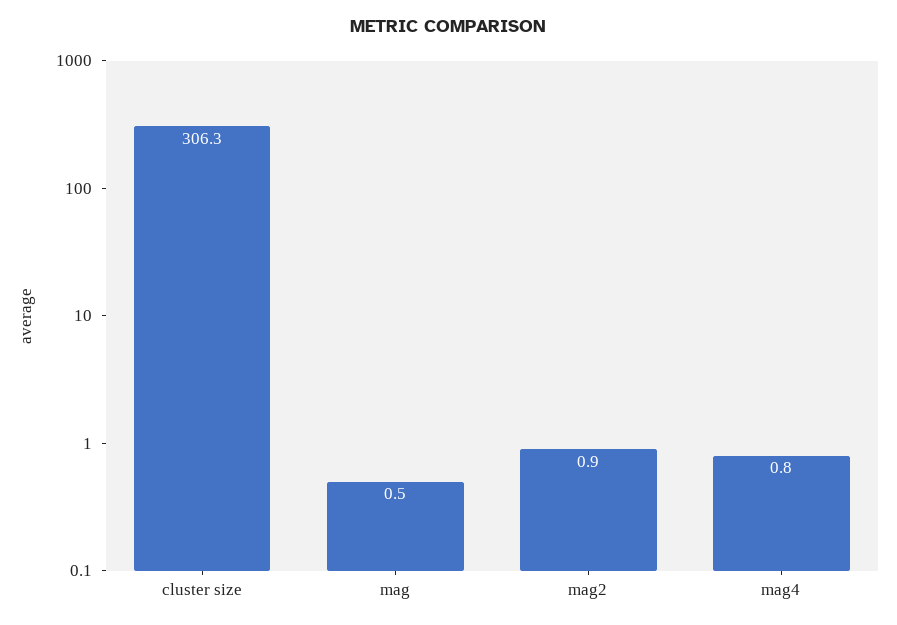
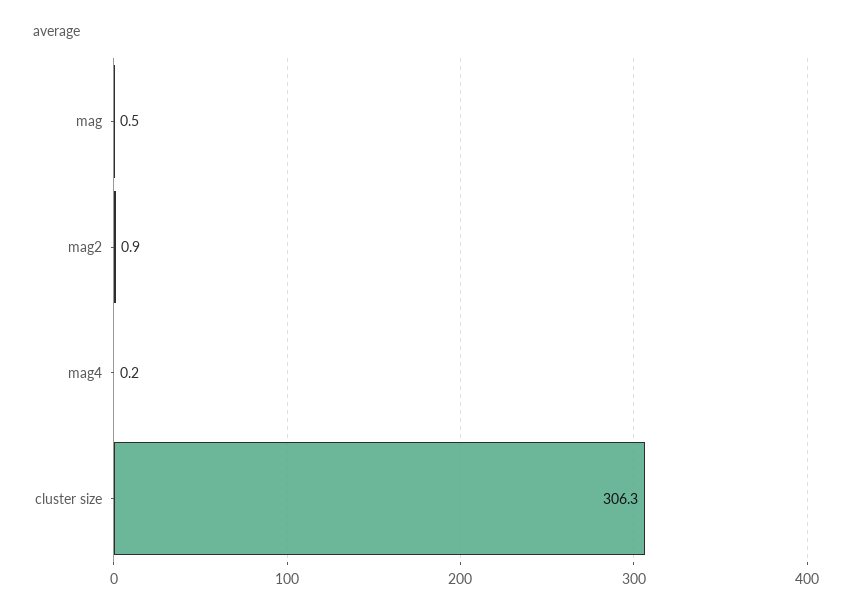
  {
    "cluster size": 306.3,
    "mag": 0.5,
    "mag2": 0.9,
-   "mag4": 0.8
+   "mag4": 0.2
  }

